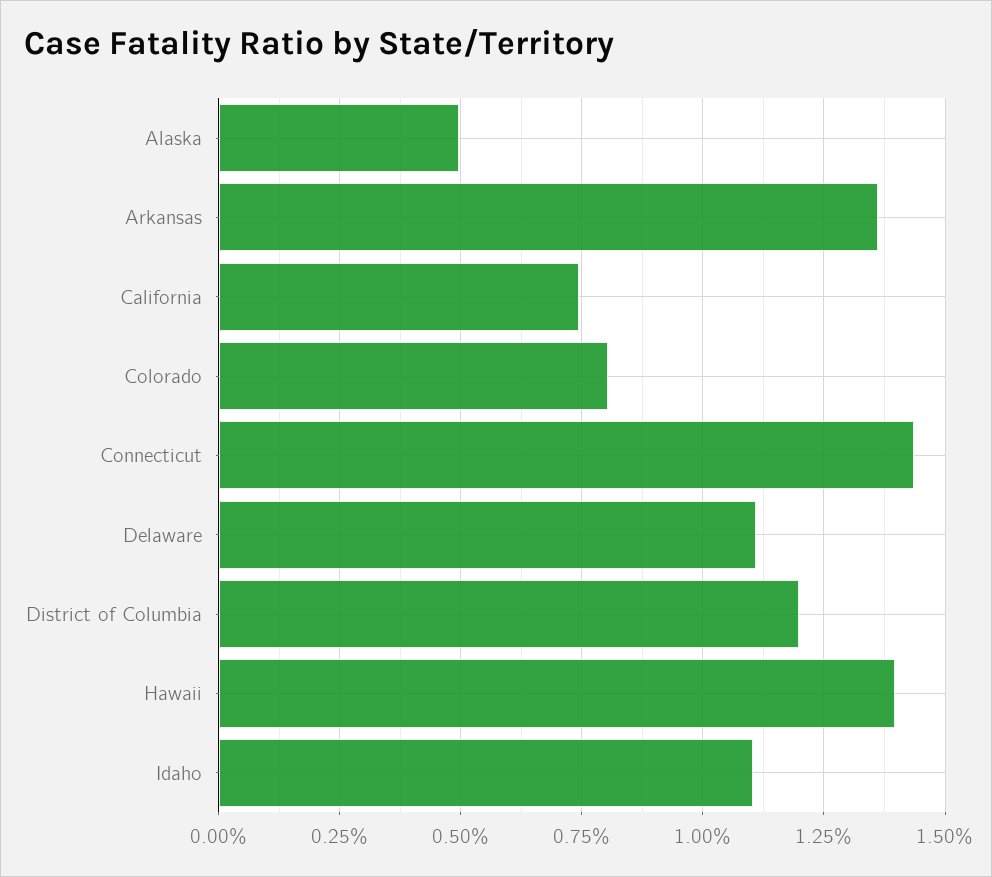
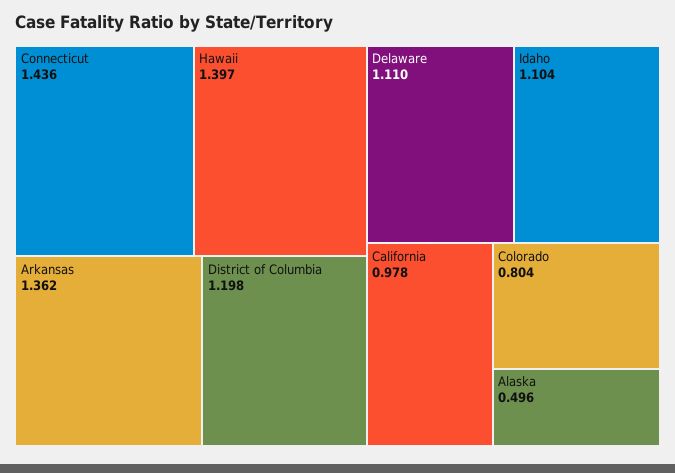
  {
    "Alaska": 0.496,
    "Arkansas": 1.362,
-   "California": 0.75,
+   "California": 0.978,
    "Colorado": 0.804,
    "Connecticut": 1.436,
    "Delaware": 1.11,
    "District of Columbia": 1.198,
    "Hawaii": 1.397,
    "Idaho": 1.104
  }

